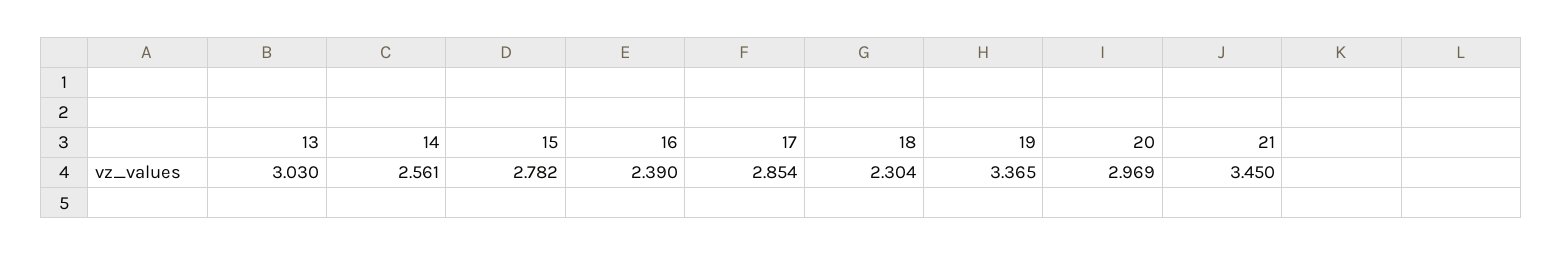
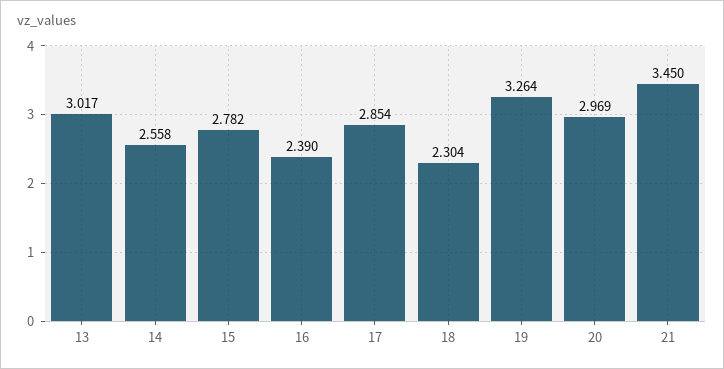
  {
-   "13": 3.03,
+   "13": 3.017,
-   "14": 2.561,
+   "14": 2.558,
    "15": 2.782,
    "16": 2.39,
    "17": 2.854,
    "18": 2.304,
-   "19": 3.365,
+   "19": 3.264,
    "20": 2.969,
    "21": 3.45
  }

